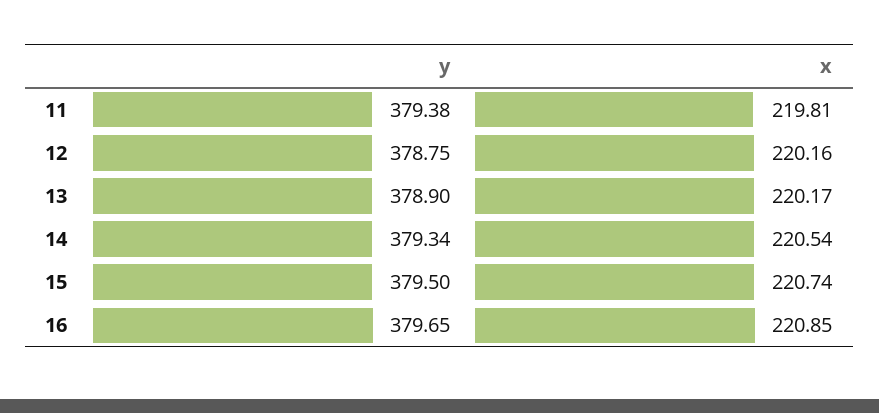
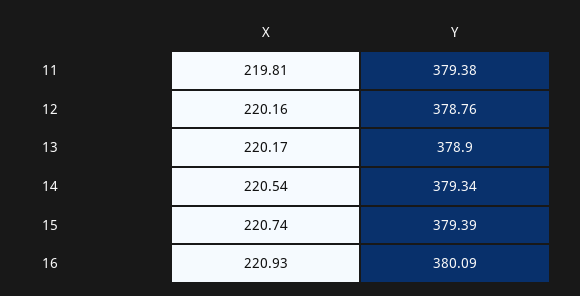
  {
    "y": {
      "11": 379.38,
-     "12": 378.75,
+     "12": 378.76,
      "13": 378.9,
      "14": 379.34,
-     "15": 379.5,
+     "15": 379.39,
-     "16": 379.65
+     "16": 380.09
    },
    "x": {
      "11": 219.81,
      "12": 220.16,
      "13": 220.17,
      "14": 220.54,
      "15": 220.74,
-     "16": 220.85
+     "16": 220.93
    }
  }

